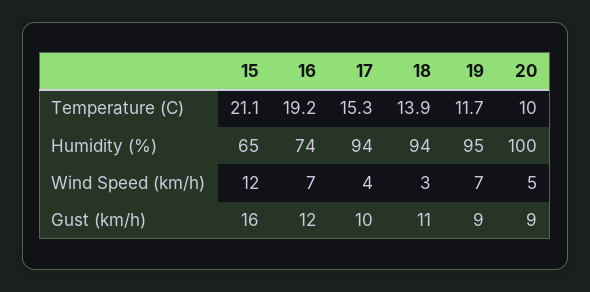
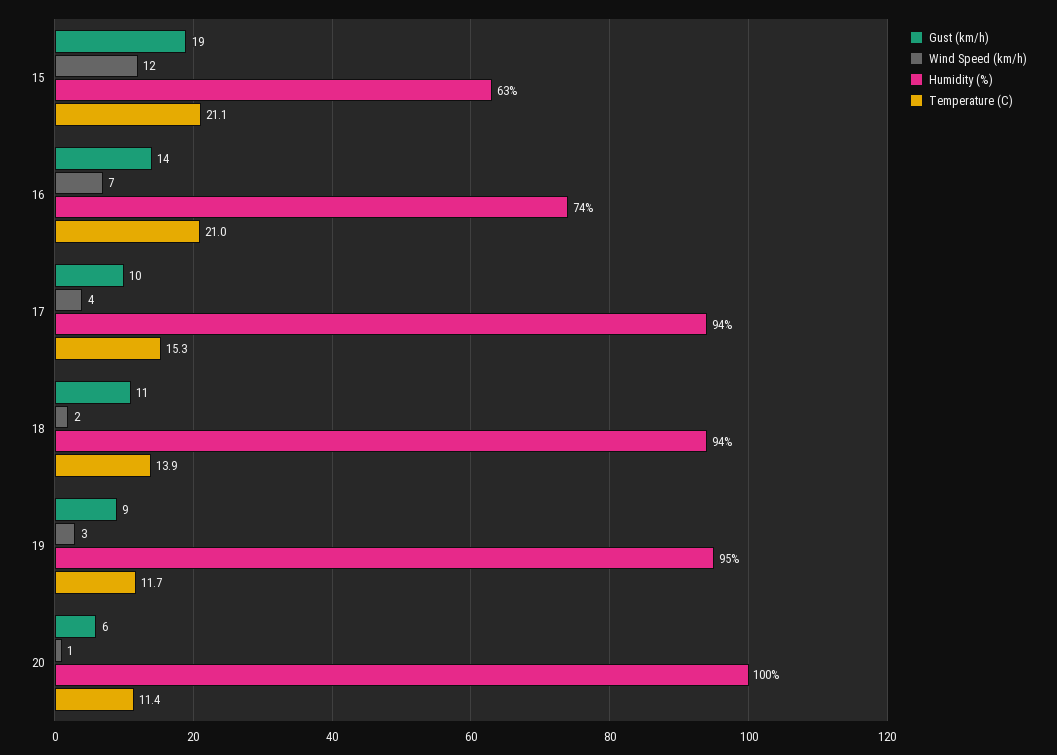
  {
    "Temperature (C)": {
      "15": 21.1,
-     "16": 19.2,
+     "16": 21,
      "17": 15.3,
      "18": 13.9,
      "19": 11.7,
-     "20": 10
+     "20": 11.4
    },
    "Humidity (%)": {
-     "15": 65,
+     "15": 63,
      "16": 74,
      "17": 94,
      "18": 94,
      "19": 95,
      "20": 100
    },
    "Wind Speed (km/h)": {
      "15": 12,
      "16": 7,
      "17": 4,
-     "18": 3,
+     "18": 2,
-     "19": 7,
+     "19": 3,
-     "20": 5
+     "20": 1
    },
    "Gust (km/h)": {
-     "15": 16,
+     "15": 19,
-     "16": 12,
+     "16": 14,
      "17": 10,
      "18": 11,
      "19": 9,
-     "20": 9
+     "20": 6
    }
  }

